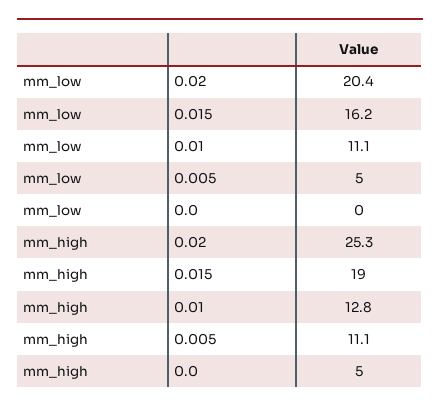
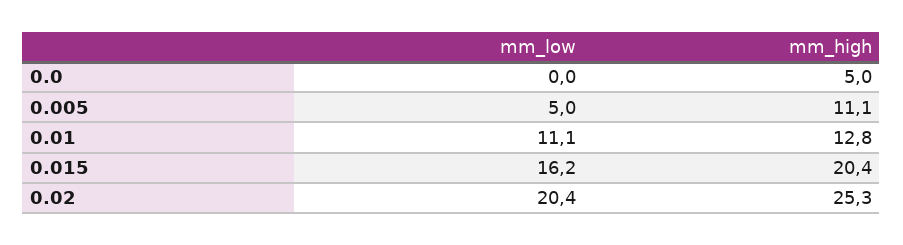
  {
    "mm_low": {
      "0.02": 20.4,
      "0.015": 16.2,
      "0.01": 11.1,
      "0.005": 5,
      "0.0": 0
    },
    "mm_high": {
      "0.02": 25.3,
-     "0.015": 19,
+     "0.015": 20.4,
      "0.01": 12.8,
      "0.005": 11.1,
      "0.0": 5
    }
  }

